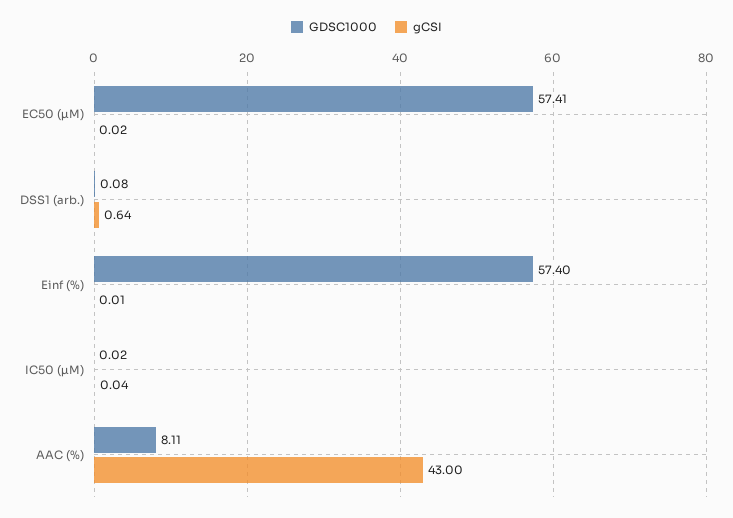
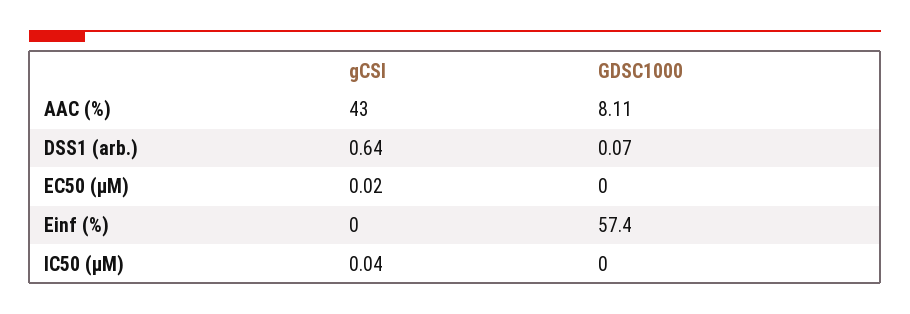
  {
    "GDSC1000": {
-     "EC50 (µM)": 57.41,
+     "EC50 (µM)": 0,
-     "DSS1 (arb.)": 0.08,
+     "DSS1 (arb.)": 0.07,
      "Einf (%)": 57.4,
-     "IC50 (µM)": 0.02,
+     "IC50 (µM)": 0,
      "AAC (%)": 8.11
    },
    "gCSI": {
      "EC50 (µM)": 0.02,
      "DSS1 (arb.)": 0.64,
-     "Einf (%)": 0.01,
+     "Einf (%)": 0,
      "IC50 (µM)": 0.04,
      "AAC (%)": 43
    }
  }

